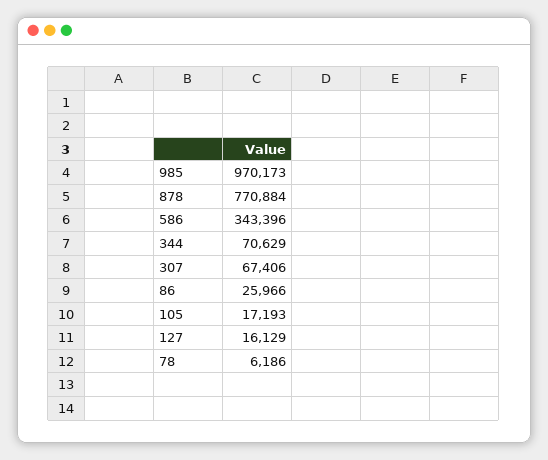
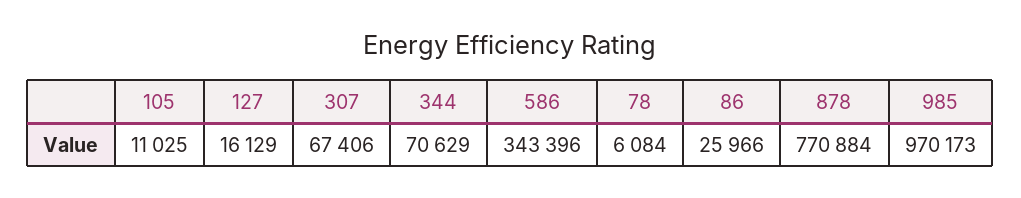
  {
    "985": 970173,
    "878": 770884,
    "586": 343396,
    "344": 70629,
    "307": 67406,
    "86": 25966,
-   "105": 17193,
+   "105": 11025,
    "127": 16129,
-   "78": 6186
+   "78": 6084
  }

